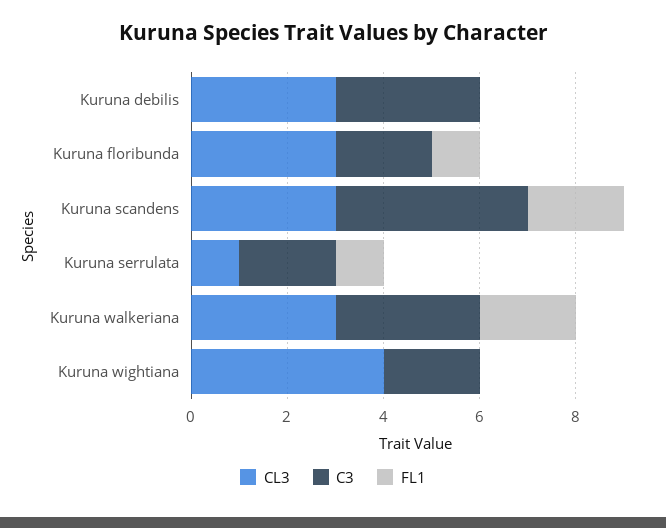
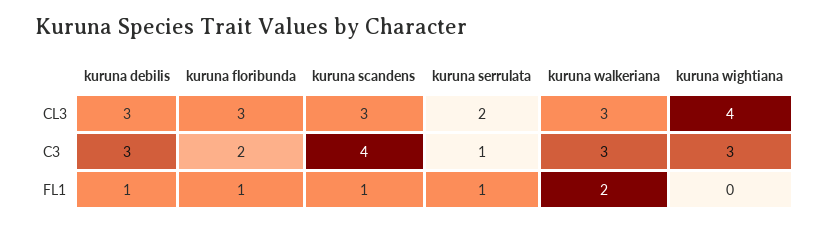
  {
    "CL3": {
      "Kuruna debilis": 3,
      "Kuruna floribunda": 3,
      "Kuruna scandens": 3,
-     "Kuruna serrulata": 1,
+     "Kuruna serrulata": 2,
      "Kuruna walkeriana": 3,
      "Kuruna wightiana": 4
    },
    "C3": {
      "Kuruna debilis": 3,
      "Kuruna floribunda": 2,
      "Kuruna scandens": 4,
-     "Kuruna serrulata": 2,
+     "Kuruna serrulata": 1,
      "Kuruna walkeriana": 3,
-     "Kuruna wightiana": 2
+     "Kuruna wightiana": 3
    },
    "FL1": {
-     "Kuruna debilis": 0,
+     "Kuruna debilis": 1,
      "Kuruna floribunda": 1,
-     "Kuruna scandens": 2,
+     "Kuruna scandens": 1,
      "Kuruna serrulata": 1,
      "Kuruna walkeriana": 2,
      "Kuruna wightiana": 0
    }
  }

